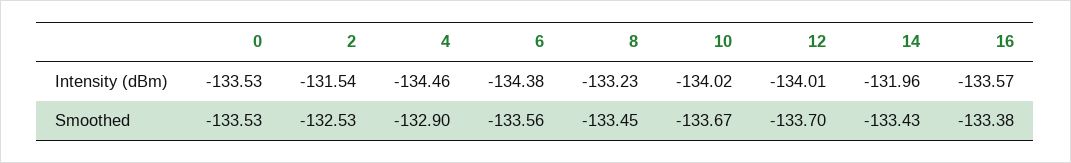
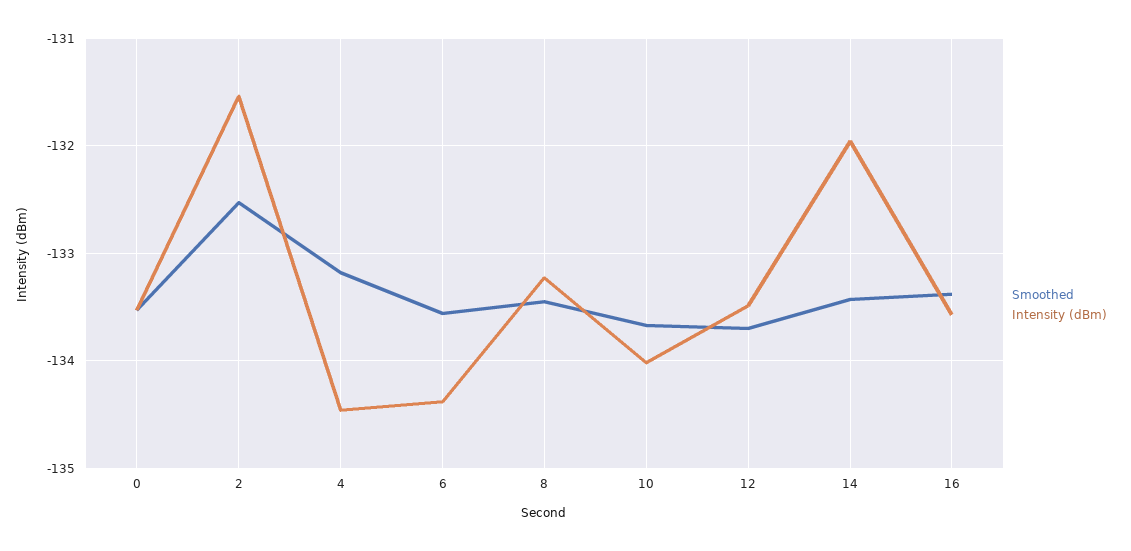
  {
    "Intensity (dBm)": {
      "0": -133.53,
      "2": -131.54,
      "4": -134.46,
      "6": -134.38,
      "8": -133.23,
      "10": -134.02,
-     "12": -134.01,
+     "12": -133.5,
      "14": -131.96,
      "16": -133.57
    },
    "Smoothed": {
      "0": -133.53,
      "2": -132.53,
-     "4": -132.9,
+     "4": -133.2,
      "6": -133.56,
      "8": -133.45,
      "10": -133.67,
      "12": -133.7,
      "14": -133.43,
      "16": -133.38
    }
  }

